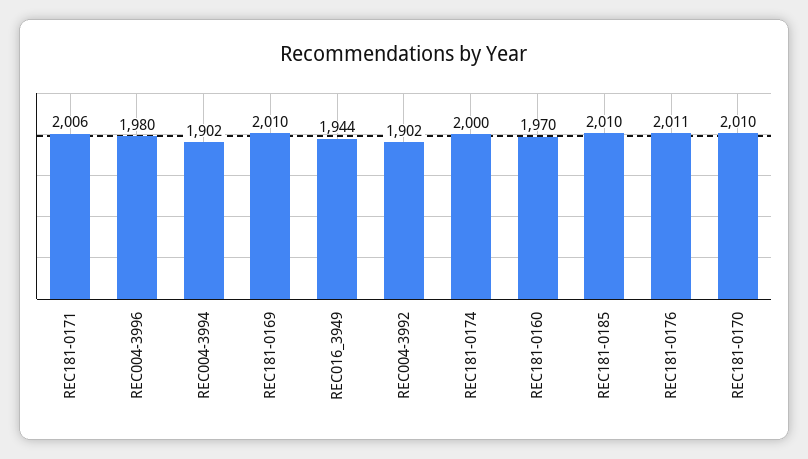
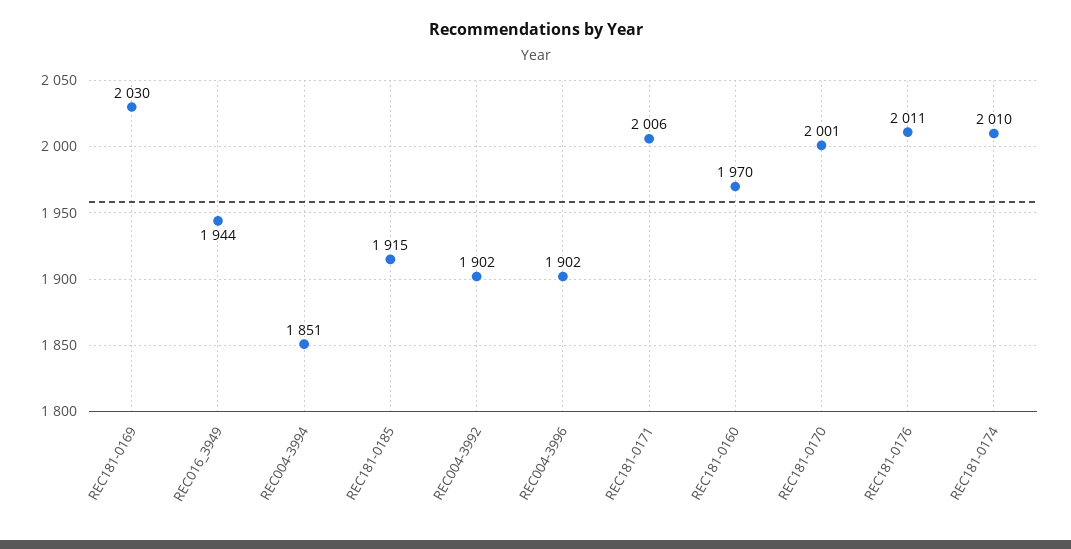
  {
    "REC181-0171": 2006,
-   "REC004-3996": 1980,
+   "REC004-3996": 1902,
-   "REC004-3994": 1902,
+   "REC004-3994": 1851,
-   "REC181-0169": 2010,
+   "REC181-0169": 2030,
    "REC016_3949": 1944,
    "REC004-3992": 1902,
-   "REC181-0174": 2000,
+   "REC181-0174": 2010,
    "REC181-0160": 1970,
-   "REC181-0185": 2010,
+   "REC181-0185": 1915,
    "REC181-0176": 2011,
-   "REC181-0170": 2010
+   "REC181-0170": 2001
  }

